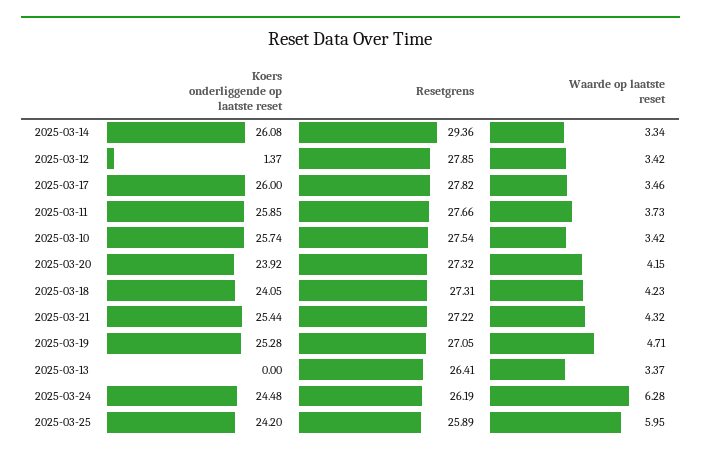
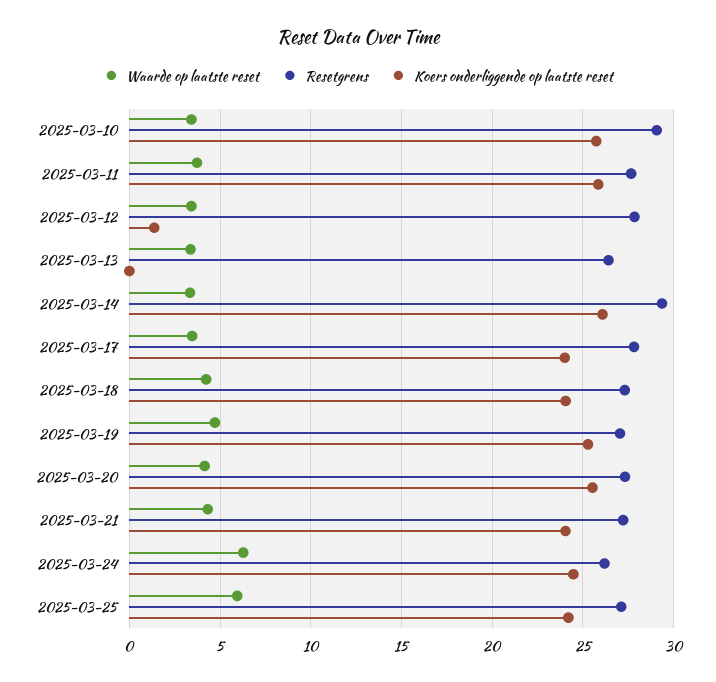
  {
    "Koers onderliggende op laatste reset": {
      "2025-03-14": 26.08,
      "2025-03-12": 1.37,
-     "2025-03-17": 26,
+     "2025-03-17": 24,
      "2025-03-11": 25.85,
      "2025-03-10": 25.74,
-     "2025-03-20": 23.92,
+     "2025-03-20": 25.5,
      "2025-03-18": 24.05,
-     "2025-03-21": 25.44,
+     "2025-03-21": 24,
      "2025-03-19": 25.28,
      "2025-03-13": 0,
      "2025-03-24": 24.48,
      "2025-03-25": 24.2
    },
    "Resetgrens": {
      "2025-03-14": 29.36,
      "2025-03-12": 27.85,
      "2025-03-17": 27.82,
      "2025-03-11": 27.66,
-     "2025-03-10": 27.54,
+     "2025-03-10": 29,
      "2025-03-20": 27.32,
      "2025-03-18": 27.31,
      "2025-03-21": 27.22,
      "2025-03-19": 27.05,
      "2025-03-13": 26.41,
      "2025-03-24": 26.19,
-     "2025-03-25": 25.89
+     "2025-03-25": 27
    },
    "Waarde op laatste reset": {
      "2025-03-14": 3.34,
      "2025-03-12": 3.42,
      "2025-03-17": 3.46,
      "2025-03-11": 3.73,
      "2025-03-10": 3.42,
      "2025-03-20": 4.15,
      "2025-03-18": 4.23,
      "2025-03-21": 4.32,
      "2025-03-19": 4.71,
      "2025-03-13": 3.37,
      "2025-03-24": 6.28,
      "2025-03-25": 5.95
    }
  }

